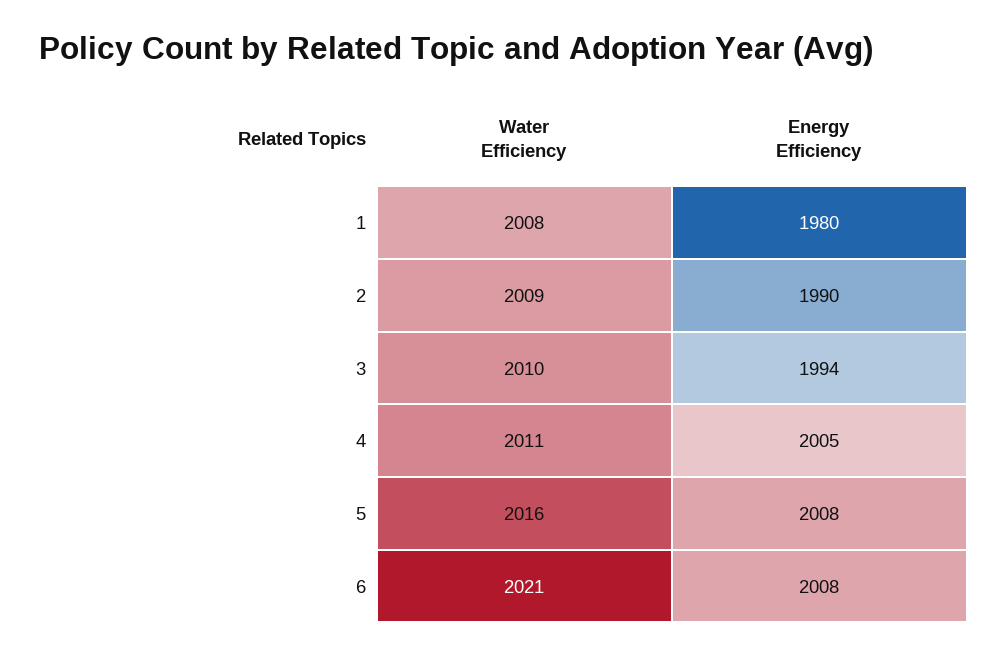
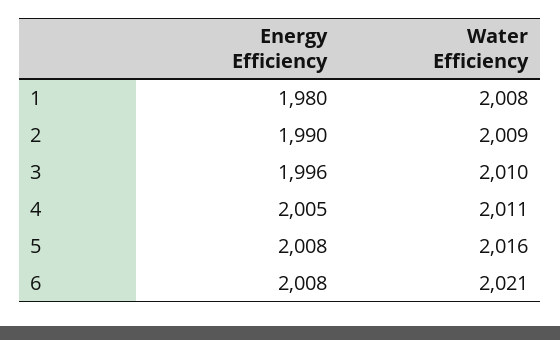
  {
    "Water Efficiency": {
      "1": 2008,
      "2": 2009,
      "3": 2010,
      "4": 2011,
      "5": 2016,
      "6": 2021
    },
    "Energy Efficiency": {
      "1": 1980,
      "2": 1990,
-     "3": 1994,
+     "3": 1996,
      "4": 2005,
      "5": 2008,
      "6": 2008
    }
  }

